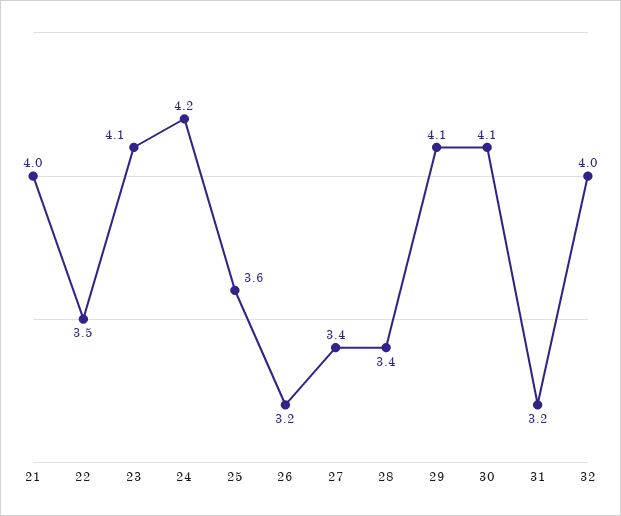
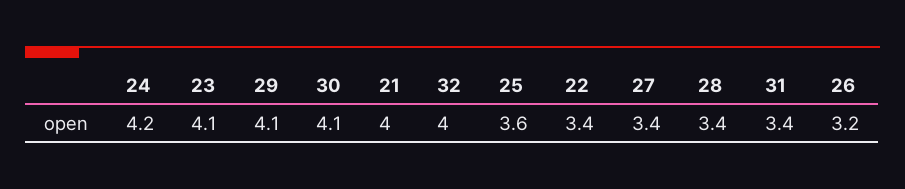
  {
    "21": 4,
-   "22": 3.5,
+   "22": 3.4,
    "23": 4.1,
    "24": 4.2,
    "25": 3.6,
    "26": 3.2,
    "27": 3.4,
    "28": 3.4,
    "29": 4.1,
    "30": 4.1,
-   "31": 3.2,
+   "31": 3.4,
    "32": 4
  }

